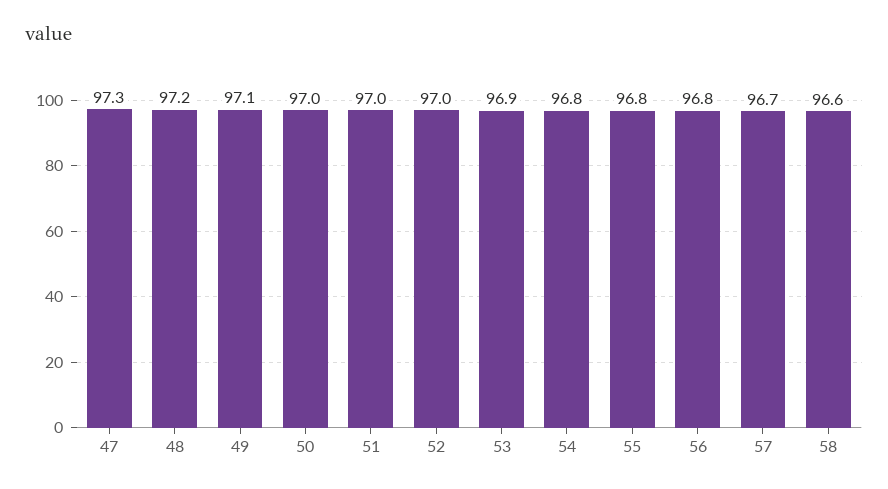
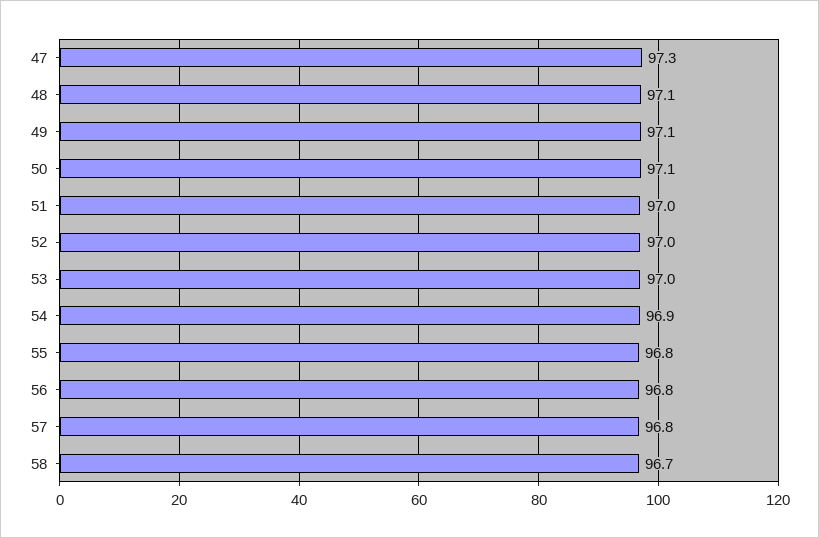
  {
    "47": 97.3,
-   "48": 97.2,
+   "48": 97.1,
    "49": 97.1,
-   "50": 97,
+   "50": 97.1,
    "51": 97,
    "52": 97,
-   "53": 96.9,
+   "53": 97,
-   "54": 96.8,
+   "54": 96.9,
    "55": 96.8,
    "56": 96.8,
-   "57": 96.7,
+   "57": 96.8,
-   "58": 96.6
+   "58": 96.7
  }

